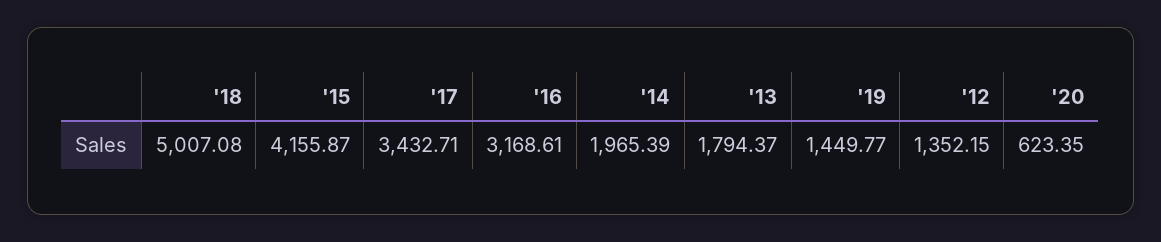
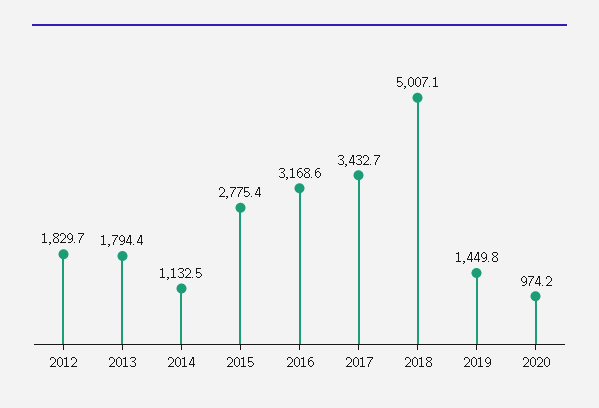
  {
    "'18": 5007.08,
-   "'15": 4155.87,
+   "'15": 2775.4,
    "'17": 3432.71,
    "'16": 3168.61,
-   "'14": 1965.39,
+   "'14": 1132.5,
    "'13": 1794.37,
    "'19": 1449.77,
-   "'12": 1352.15,
+   "'12": 1829.7,
-   "'20": 623.35
+   "'20": 974.2
  }

